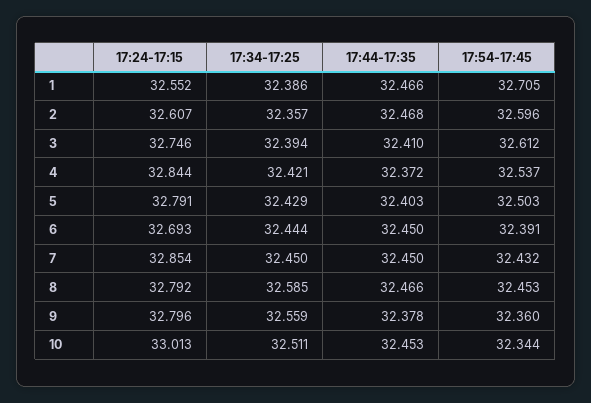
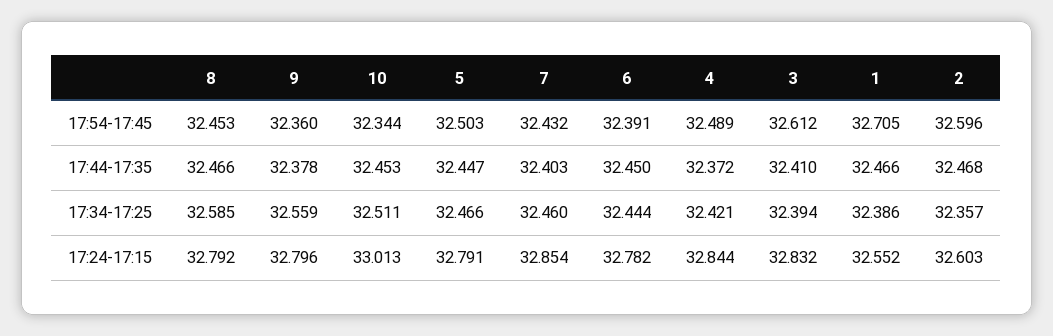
  {
    "17:24-17:15": {
      "1": 32.552,
-     "2": 32.607,
+     "2": 32.603,
-     "3": 32.746,
+     "3": 32.832,
      "4": 32.844,
      "5": 32.791,
-     "6": 32.693,
+     "6": 32.782,
      "7": 32.854,
      "8": 32.792,
      "9": 32.796,
      "10": 33.013
    },
    "17:34-17:25": {
      "1": 32.386,
      "2": 32.357,
      "3": 32.394,
      "4": 32.421,
-     "5": 32.429,
+     "5": 32.466,
      "6": 32.444,
-     "7": 32.45,
+     "7": 32.46,
      "8": 32.585,
      "9": 32.559,
      "10": 32.511
    },
    "17:44-17:35": {
      "1": 32.466,
      "2": 32.468,
      "3": 32.41,
      "4": 32.372,
-     "5": 32.403,
+     "5": 32.447,
      "6": 32.45,
-     "7": 32.45,
+     "7": 32.403,
      "8": 32.466,
      "9": 32.378,
      "10": 32.453
    },
    "17:54-17:45": {
      "1": 32.705,
      "2": 32.596,
      "3": 32.612,
-     "4": 32.537,
+     "4": 32.489,
      "5": 32.503,
      "6": 32.391,
      "7": 32.432,
      "8": 32.453,
      "9": 32.36,
      "10": 32.344
    }
  }

